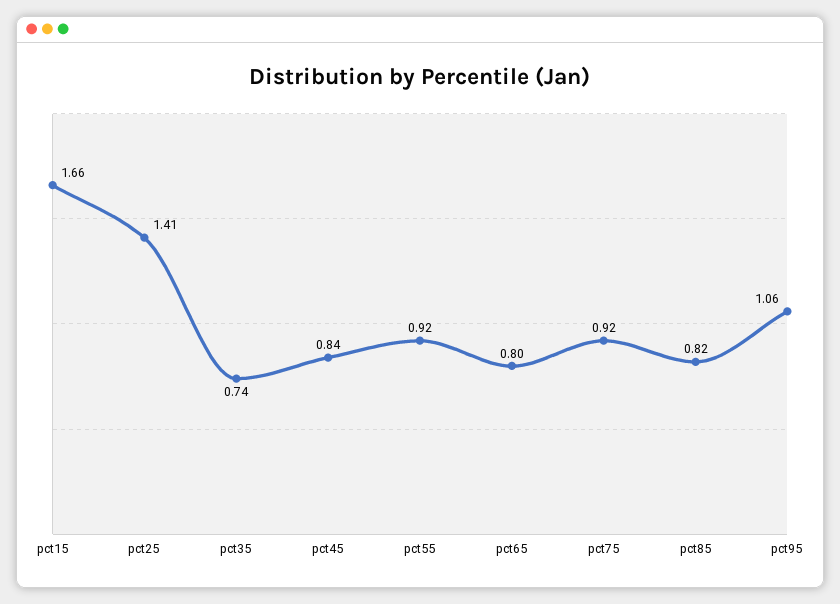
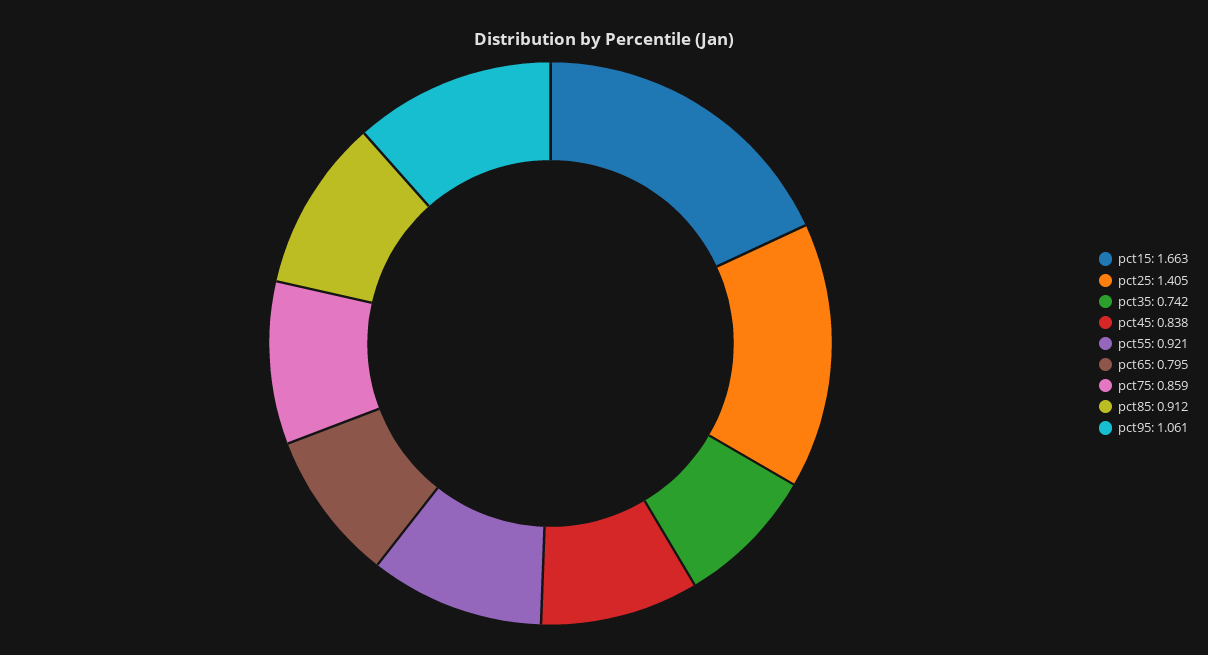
  {
    "pct15": 1.663,
    "pct25": 1.405,
    "pct35": 0.742,
    "pct45": 0.838,
    "pct55": 0.921,
    "pct65": 0.795,
-   "pct75": 0.92,
+   "pct75": 0.859,
-   "pct85": 0.82,
+   "pct85": 0.912,
    "pct95": 1.061
  }

